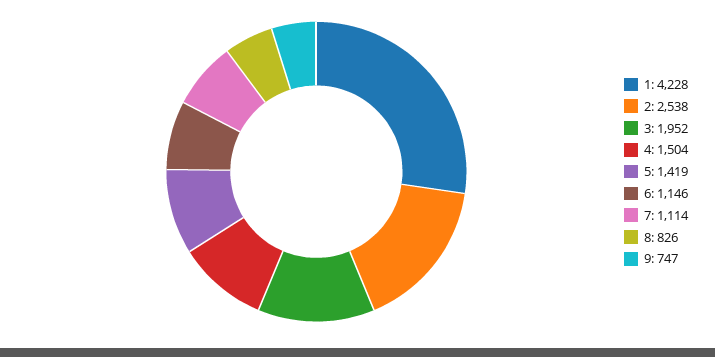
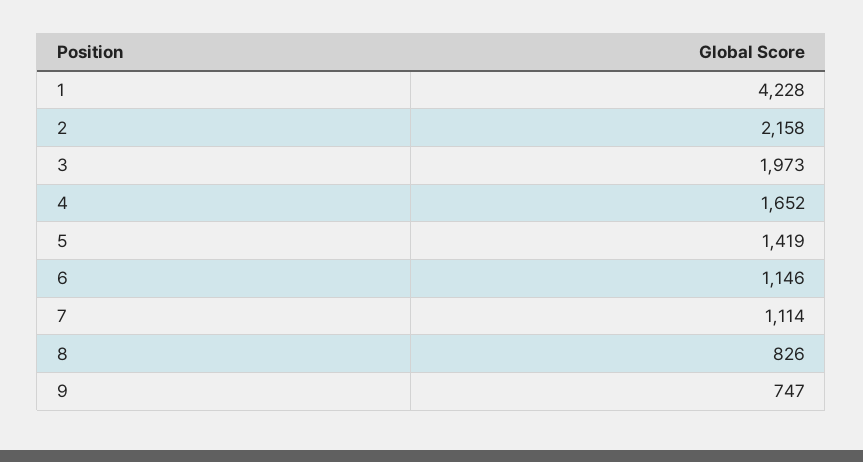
  {
    "1": 4228,
-   "2": 2538,
+   "2": 2158,
-   "3": 1952,
+   "3": 1973,
-   "4": 1504,
+   "4": 1652,
    "5": 1419,
    "6": 1146,
    "7": 1114,
    "8": 826,
    "9": 747
  }

